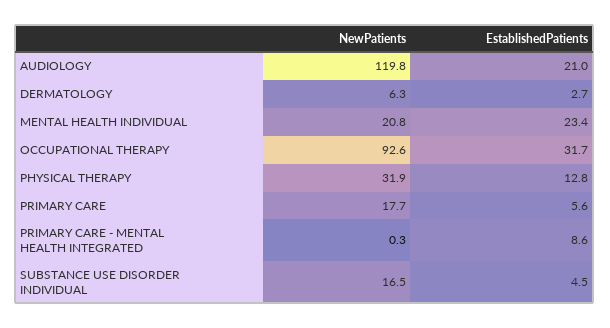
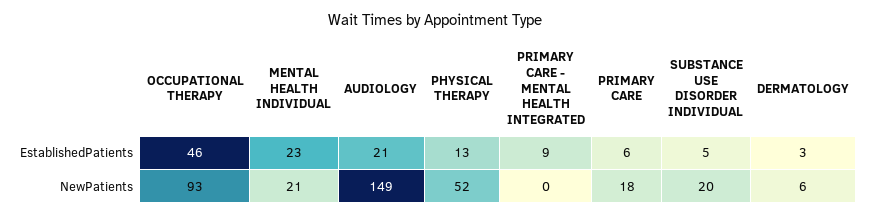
  {
    "NewPatients": {
-     "AUDIOLOGY": 119.8,
+     "AUDIOLOGY": 149,
      "DERMATOLOGY": 6.3,
      "MENTAL HEALTH INDIVIDUAL": 20.8,
      "OCCUPATIONAL THERAPY": 92.6,
-     "PHYSICAL THERAPY": 31.9,
+     "PHYSICAL THERAPY": 52,
      "PRIMARY CARE": 17.7,
      "PRIMARY CARE - MENTAL HEALTH INTEGRATED": 0.3,
-     "SUBSTANCE USE DISORDER INDIVIDUAL": 16.5
+     "SUBSTANCE USE DISORDER INDIVIDUAL": 20
    },
    "EstablishedPatients": {
      "AUDIOLOGY": 21,
      "DERMATOLOGY": 2.7,
      "MENTAL HEALTH INDIVIDUAL": 23.4,
-     "OCCUPATIONAL THERAPY": 31.7,
+     "OCCUPATIONAL THERAPY": 46,
      "PHYSICAL THERAPY": 12.8,
      "PRIMARY CARE": 5.6,
      "PRIMARY CARE - MENTAL HEALTH INTEGRATED": 8.6,
      "SUBSTANCE USE DISORDER INDIVIDUAL": 4.5
    }
  }

